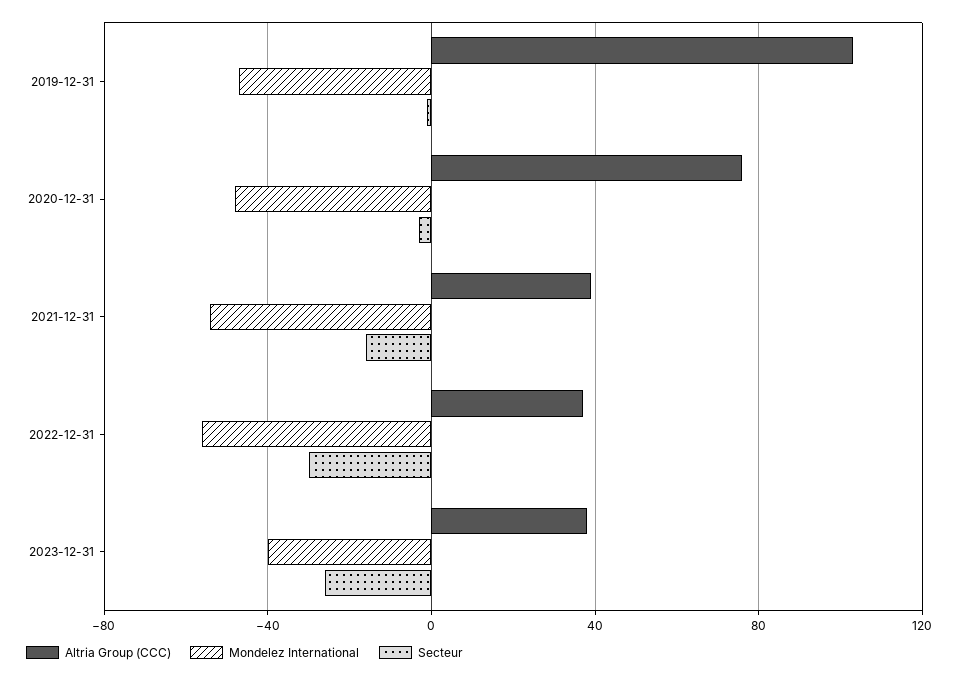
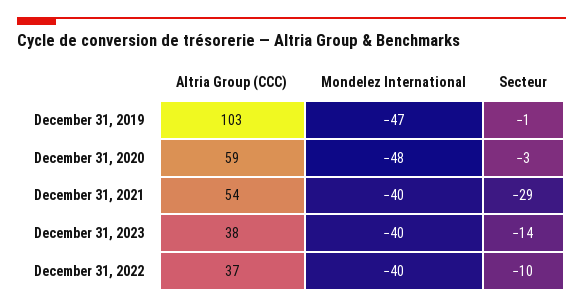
  {
    "Altria Group (CCC)": {
      "2019-12-31": 103,
-     "2020-12-31": 75,
+     "2020-12-31": 59,
-     "2021-12-31": 40,
+     "2021-12-31": 54,
      "2022-12-31": 37,
      "2023-12-31": 38
    },
    "Mondelez International": {
      "2019-12-31": -47,
      "2020-12-31": -48,
-     "2021-12-31": -55,
+     "2021-12-31": -40,
-     "2022-12-31": -55,
+     "2022-12-31": -40,
      "2023-12-31": -40
    },
    "Secteur": {
      "2019-12-31": -1,
      "2020-12-31": -3,
-     "2021-12-31": -15,
+     "2021-12-31": -29,
-     "2022-12-31": -30,
+     "2022-12-31": -10,
-     "2023-12-31": -25
+     "2023-12-31": -14
    }
  }

